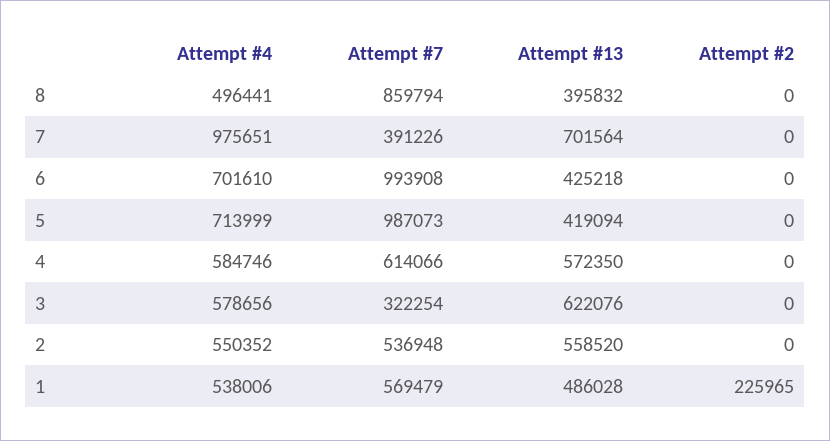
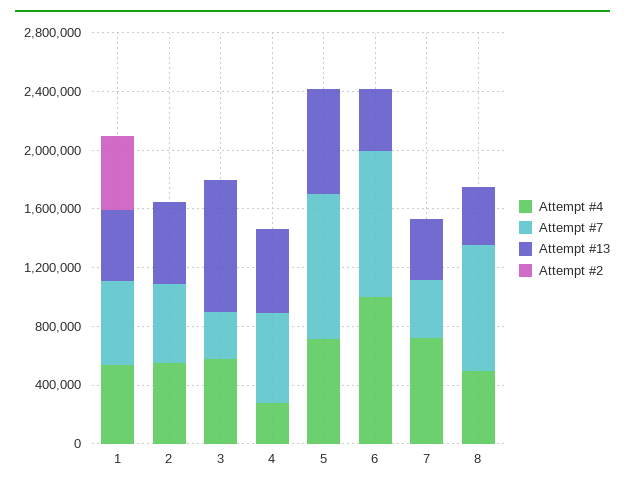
  {
    "Attempt #4": {
      "8": 496441,
-     "7": 975651,
+     "7": 700000,
-     "6": 701610,
+     "6": 1000000,
      "5": 713999,
-     "4": 584746,
+     "4": 300000,
      "3": 578656,
      "2": 550352,
      "1": 538006
    },
    "Attempt #7": {
      "8": 859794,
      "7": 391226,
      "6": 993908,
      "5": 987073,
      "4": 614066,
      "3": 322254,
      "2": 536948,
      "1": 569479
    },
    "Attempt #13": {
      "8": 395832,
-     "7": 701564,
+     "7": 400000,
      "6": 425218,
-     "5": 419094,
+     "5": 700000,
      "4": 572350,
-     "3": 622076,
+     "3": 900000,
      "2": 558520,
      "1": 486028
    },
    "Attempt #2": {
      "8": 0,
      "7": 0,
      "6": 0,
      "5": 0,
      "4": 0,
      "3": 0,
      "2": 0,
-     "1": 225965
+     "1": 500000
    }
  }

